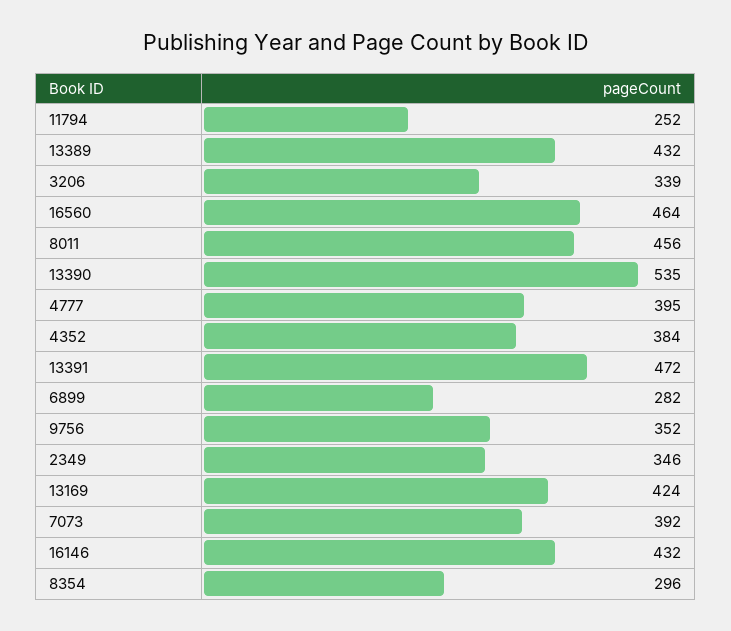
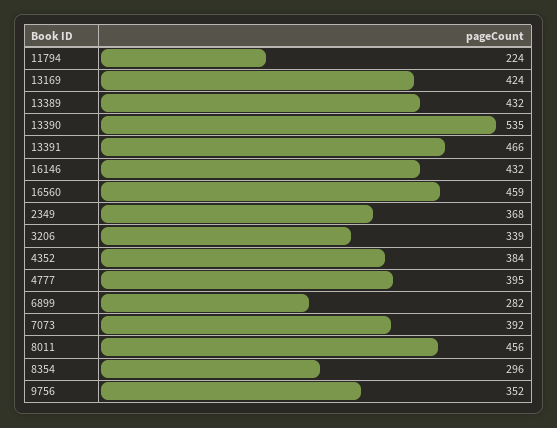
  {
-   "11794": 252,
+   "11794": 224,
    "13389": 432,
    "3206": 339,
-   "16560": 464,
+   "16560": 459,
    "8011": 456,
    "13390": 535,
    "4777": 395,
    "4352": 384,
-   "13391": 472,
+   "13391": 466,
    "6899": 282,
    "9756": 352,
-   "2349": 346,
+   "2349": 368,
    "13169": 424,
    "7073": 392,
    "16146": 432,
    "8354": 296
  }

